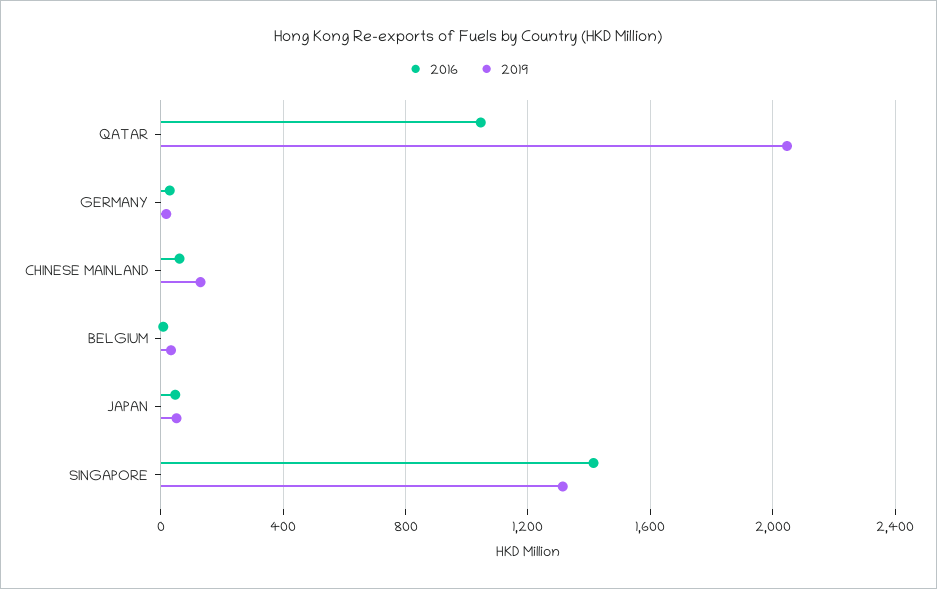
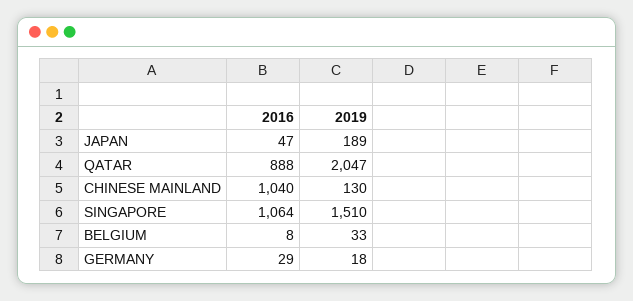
  {
    "2016": {
-     "QATAR": 1050,
+     "QATAR": 888,
      "GERMANY": 29,
-     "CHINESE MAINLAND": 50,
+     "CHINESE MAINLAND": 1040,
      "BELGIUM": 8,
      "JAPAN": 47,
-     "SINGAPORE": 1400
+     "SINGAPORE": 1064
    },
    "2019": {
      "QATAR": 2047,
      "GERMANY": 18,
      "CHINESE MAINLAND": 130,
      "BELGIUM": 33,
-     "JAPAN": 50,
+     "JAPAN": 189,
-     "SINGAPORE": 1300
+     "SINGAPORE": 1510
    }
  }

